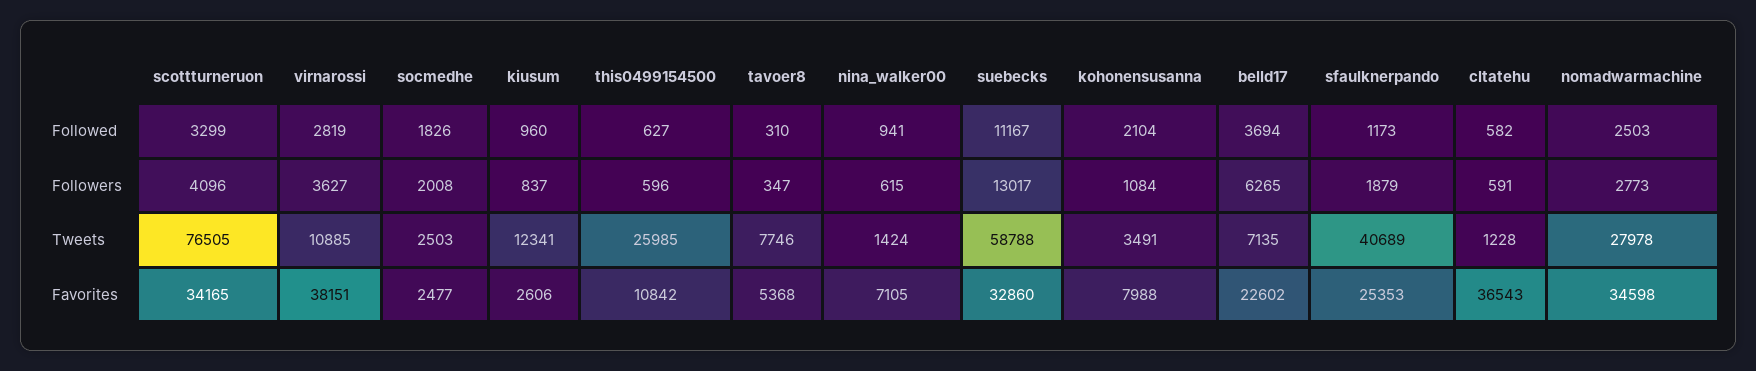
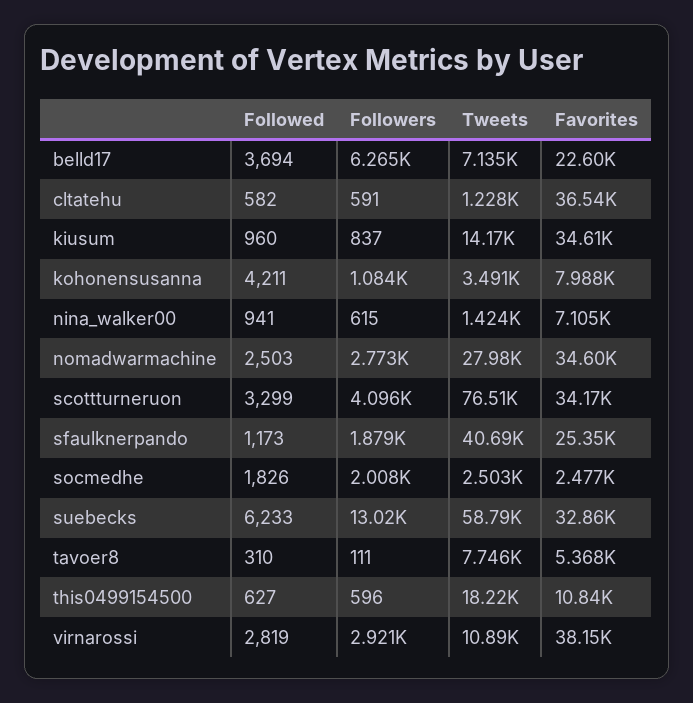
  {
    "scottturneruon": {
      "Followed": 3299,
      "Followers": 4096,
      "Tweets": 76505,
      "Favorites": 34165
    },
    "virnarossi": {
      "Followed": 2819,
-     "Followers": 3627,
+     "Followers": 2921,
      "Tweets": 10885,
      "Favorites": 38151
    },
    "socmedhe": {
      "Followed": 1826,
      "Followers": 2008,
      "Tweets": 2503,
      "Favorites": 2477
    },
    "kiusum": {
      "Followed": 960,
      "Followers": 837,
-     "Tweets": 12341,
+     "Tweets": 14170,
-     "Favorites": 2606
+     "Favorites": 34610
    },
    "this0499154500": {
      "Followed": 627,
      "Followers": 596,
-     "Tweets": 25985,
+     "Tweets": 18220,
      "Favorites": 10842
    },
    "tavoer8": {
      "Followed": 310,
-     "Followers": 347,
+     "Followers": 111,
      "Tweets": 7746,
      "Favorites": 5368
    },
    "nina_walker00": {
      "Followed": 941,
      "Followers": 615,
      "Tweets": 1424,
      "Favorites": 7105
    },
    "suebecks": {
-     "Followed": 11167,
+     "Followed": 6233,
      "Followers": 13017,
      "Tweets": 58788,
      "Favorites": 32860
    },
    "kohonensusanna": {
-     "Followed": 2104,
+     "Followed": 4211,
      "Followers": 1084,
      "Tweets": 3491,
      "Favorites": 7988
    },
    "belld17": {
      "Followed": 3694,
      "Followers": 6265,
      "Tweets": 7135,
      "Favorites": 22602
    },
    "sfaulknerpando": {
      "Followed": 1173,
      "Followers": 1879,
      "Tweets": 40689,
      "Favorites": 25353
    },
    "cltatehu": {
      "Followed": 582,
      "Followers": 591,
      "Tweets": 1228,
      "Favorites": 36543
    },
    "nomadwarmachine": {
      "Followed": 2503,
      "Followers": 2773,
      "Tweets": 27978,
      "Favorites": 34598
    }
  }

